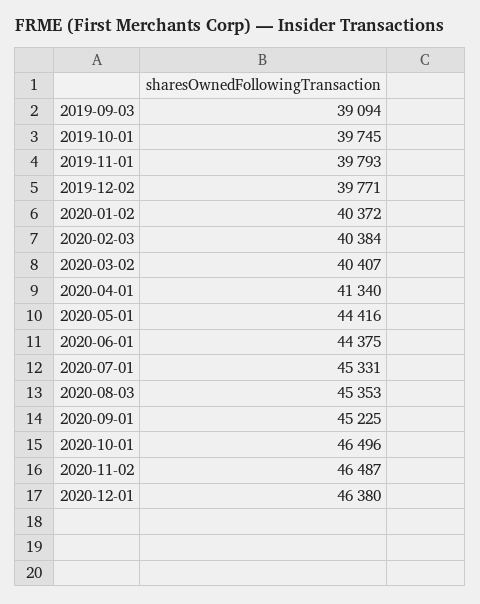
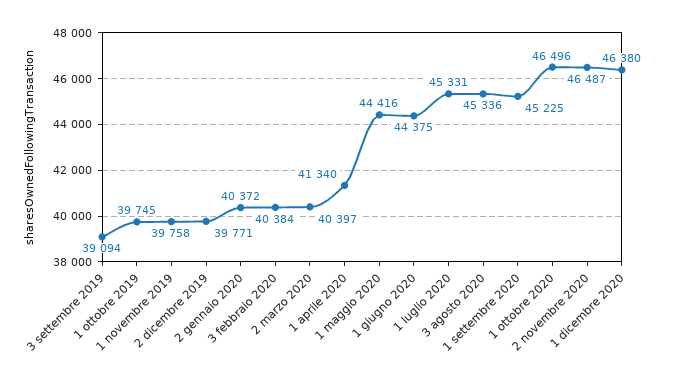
  {
    "2019-09-03": 39094,
    "2019-10-01": 39745,
-   "2019-11-01": 39793,
+   "2019-11-01": 39758,
    "2019-12-02": 39771,
    "2020-01-02": 40372,
    "2020-02-03": 40384,
-   "2020-03-02": 40407,
+   "2020-03-02": 40397,
    "2020-04-01": 41340,
    "2020-05-01": 44416,
    "2020-06-01": 44375,
    "2020-07-01": 45331,
-   "2020-08-03": 45353,
+   "2020-08-03": 45336,
    "2020-09-01": 45225,
    "2020-10-01": 46496,
    "2020-11-02": 46487,
    "2020-12-01": 46380
  }

